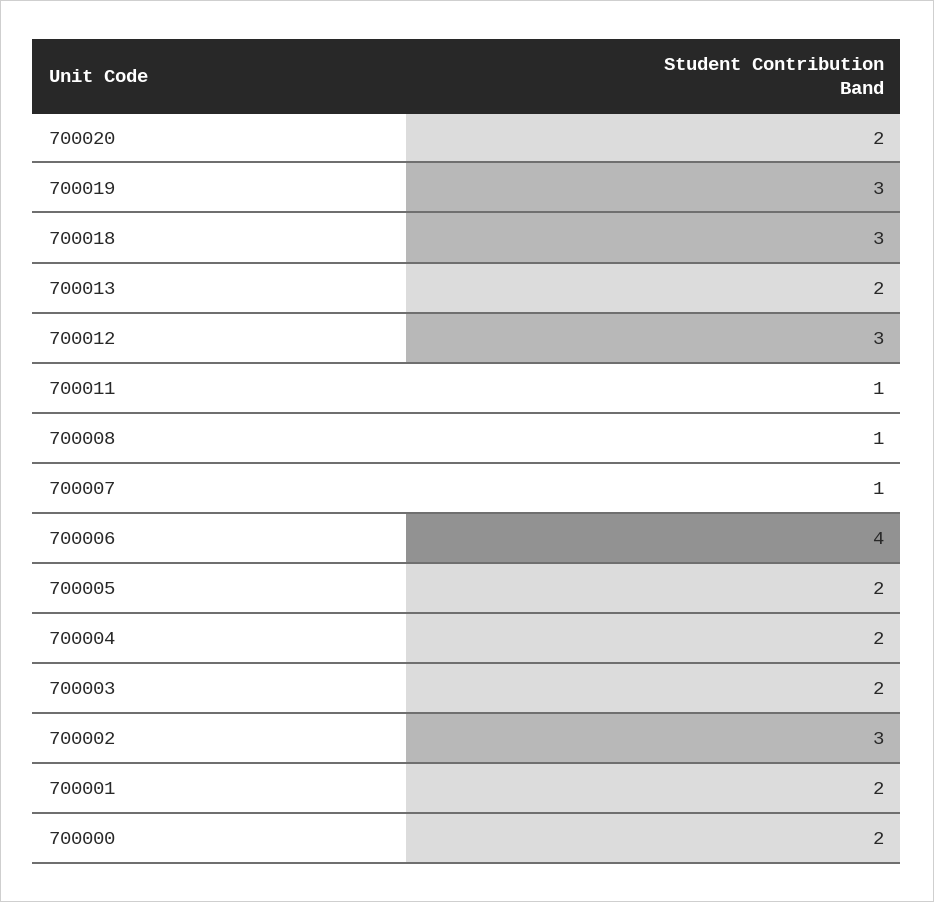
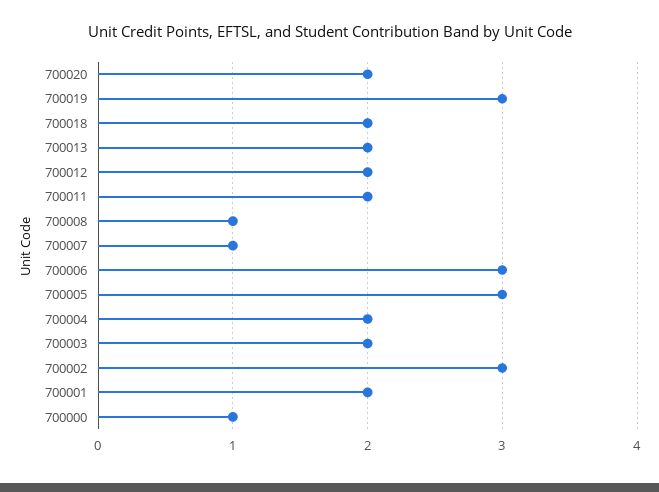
  {
    "700020": 2,
    "700019": 3,
-   "700018": 3,
+   "700018": 2,
    "700013": 2,
-   "700012": 3,
+   "700012": 2,
-   "700011": 1,
+   "700011": 2,
    "700008": 1,
    "700007": 1,
-   "700006": 4,
+   "700006": 3,
-   "700005": 2,
+   "700005": 3,
    "700004": 2,
    "700003": 2,
    "700002": 3,
    "700001": 2,
-   "700000": 2
+   "700000": 1
  }

